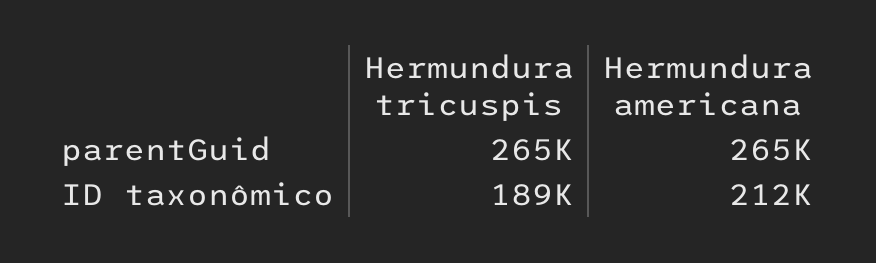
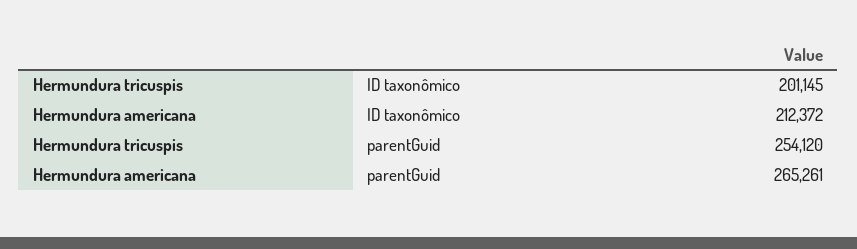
  {
    "Hermundura tricuspis": {
-     "parentGuid": 265000,
+     "parentGuid": 254120,
-     "ID taxonômico": 189000
+     "ID taxonômico": 201145
    },
    "Hermundura americana": {
      "parentGuid": 265261,
      "ID taxonômico": 212372
    }
  }

